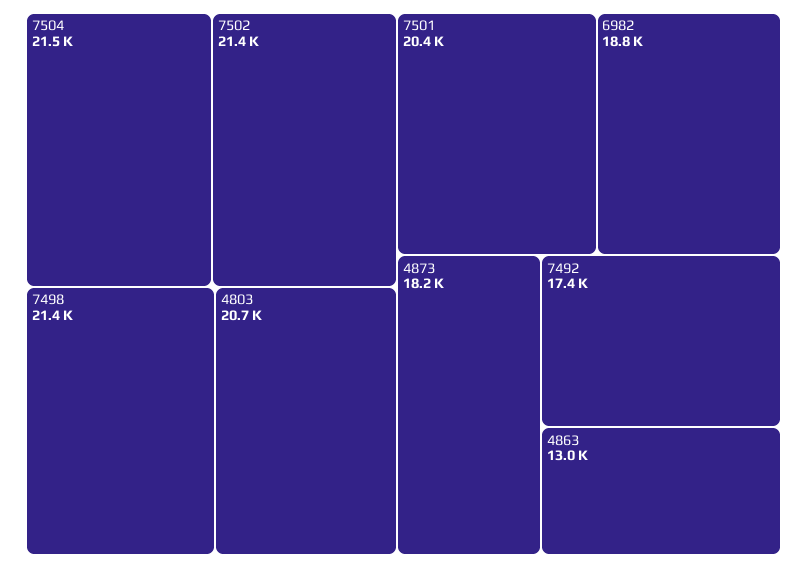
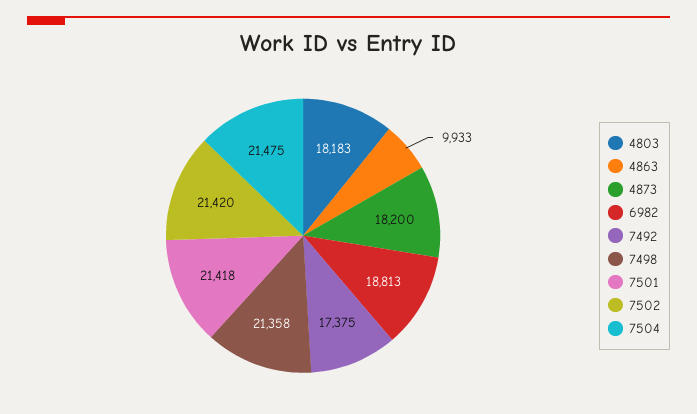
  {
    "7504": 21475,
    "7502": 21420,
    "7498": 21358,
-   "4803": 20700,
+   "4803": 18183,
-   "7501": 20400,
+   "7501": 21418,
    "6982": 18813,
    "4873": 18200,
    "7492": 17375,
-   "4863": 13000
+   "4863": 9933
  }

